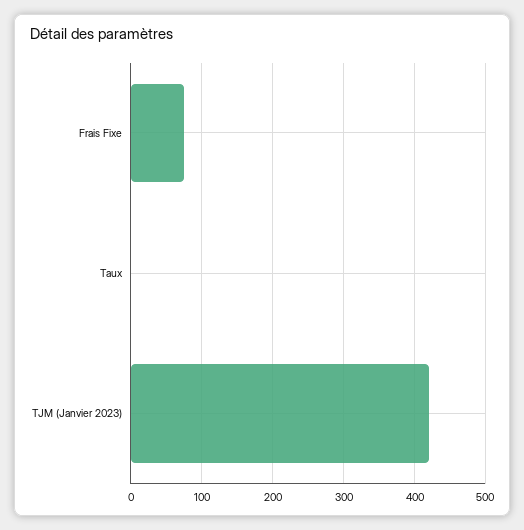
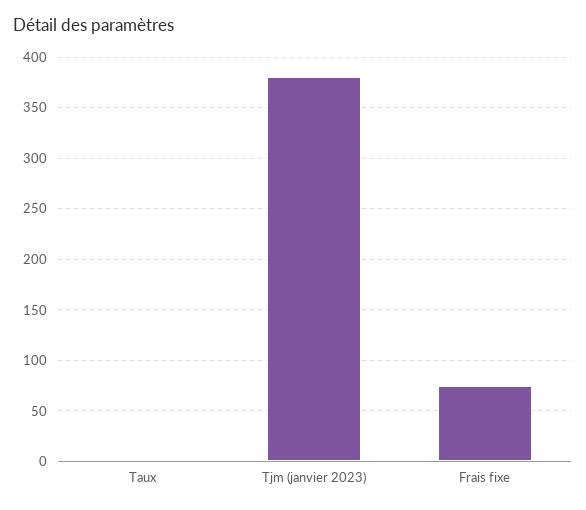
  {
    "Frais Fixe": 80,
    "Taux": 0,
-   "TJM (Janvier 2023)": 420
+   "TJM (Janvier 2023)": 380
  }

